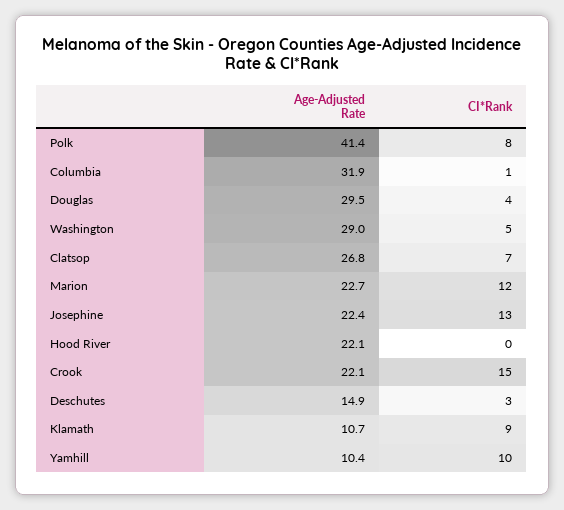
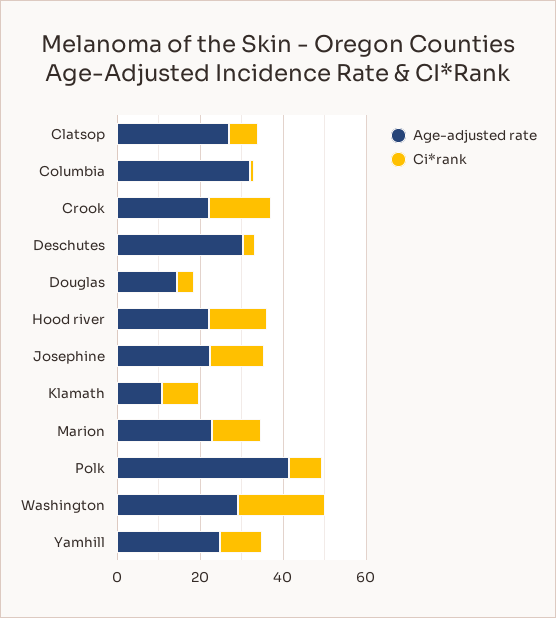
  {
    "Age-Adjusted Rate": {
      "Polk": 41.4,
      "Columbia": 31.9,
-     "Douglas": 29.5,
+     "Douglas": 15,
      "Washington": 29,
      "Clatsop": 26.8,
      "Marion": 22.7,
      "Josephine": 22.4,
      "Hood River": 22.1,
      "Crook": 22.1,
-     "Deschutes": 14.9,
+     "Deschutes": 30,
      "Klamath": 10.7,
-     "Yamhill": 10.4
+     "Yamhill": 25
    },
    "CI*Rank": {
      "Polk": 8,
      "Columbia": 1,
      "Douglas": 4,
-     "Washington": 5,
+     "Washington": 20,
      "Clatsop": 7,
      "Marion": 12,
      "Josephine": 13,
-     "Hood River": 0,
+     "Hood River": 15,
      "Crook": 15,
      "Deschutes": 3,
      "Klamath": 9,
      "Yamhill": 10
    }
  }

